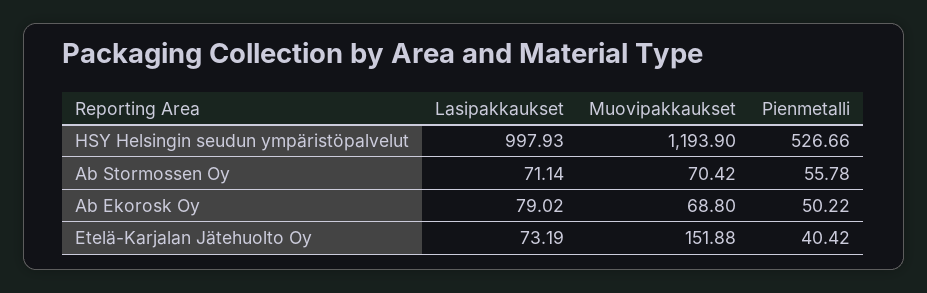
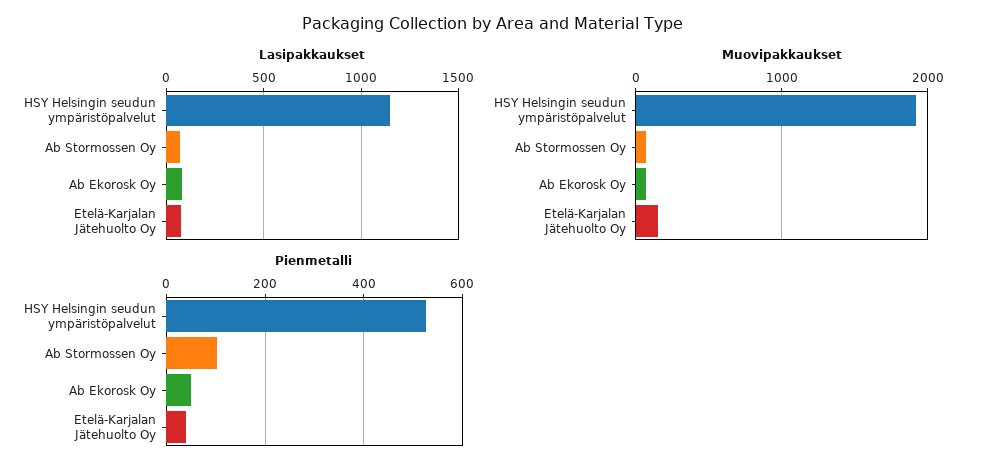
  {
    "Lasipakkaukset": {
-     "HSY Helsingin seudun ympäristöpalvelut": 997.93,
+     "HSY Helsingin seudun ympäristöpalvelut": 1150,
      "Ab Stormossen Oy": 71.14,
      "Ab Ekorosk Oy": 79.02,
      "Etelä-Karjalan Jätehuolto Oy": 73.19
    },
    "Muovipakkaukset": {
-     "HSY Helsingin seudun ympäristöpalvelut": 1193.9,
+     "HSY Helsingin seudun ympäristöpalvelut": 1900,
      "Ab Stormossen Oy": 70.42,
      "Ab Ekorosk Oy": 68.8,
      "Etelä-Karjalan Jätehuolto Oy": 151.88
    },
    "Pienmetalli": {
      "HSY Helsingin seudun ympäristöpalvelut": 526.66,
-     "Ab Stormossen Oy": 55.78,
+     "Ab Stormossen Oy": 100,
      "Ab Ekorosk Oy": 50.22,
      "Etelä-Karjalan Jätehuolto Oy": 40.42
    }
  }

